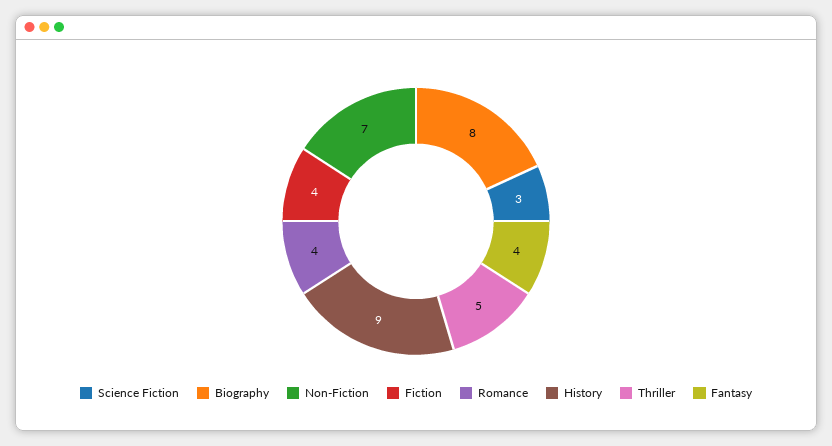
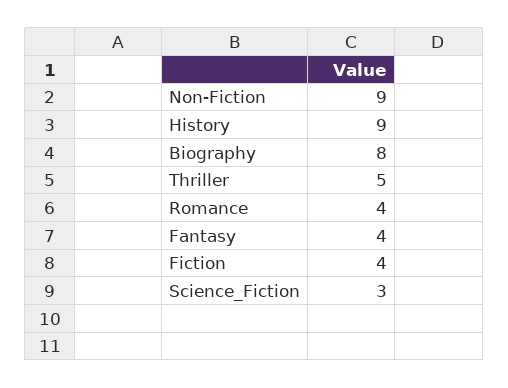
  {
    "Science Fiction": 3,
    "Biography": 8,
-   "Non-Fiction": 7,
+   "Non-Fiction": 9,
    "Fiction": 4,
    "Romance": 4,
    "History": 9,
    "Thriller": 5,
    "Fantasy": 4
  }

